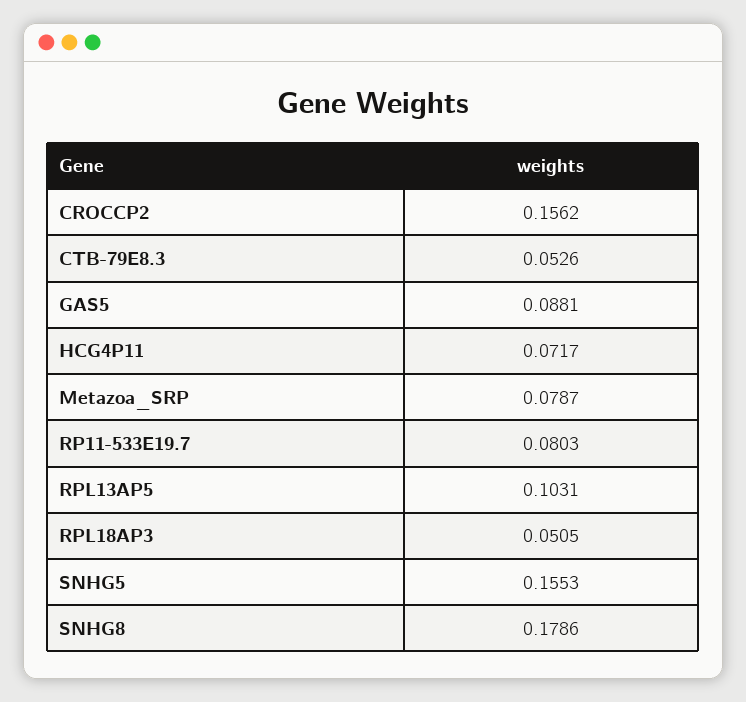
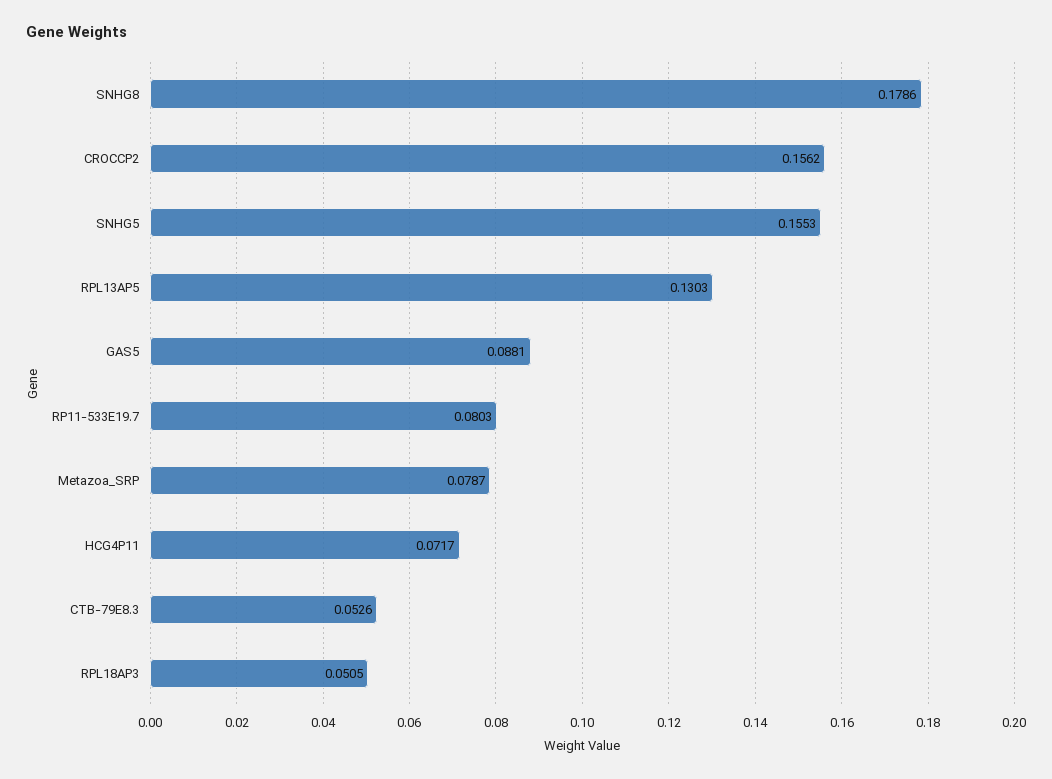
  {
    "CROCCP2": 0.1562,
    "CTB-79E8.3": 0.0526,
    "GAS5": 0.0881,
    "HCG4P11": 0.0717,
    "Metazoa_SRP": 0.0787,
    "RP11-533E19.7": 0.0803,
-   "RPL13AP5": 0.1031,
+   "RPL13AP5": 0.1303,
    "RPL18AP3": 0.0505,
    "SNHG5": 0.1553,
    "SNHG8": 0.1786
  }

